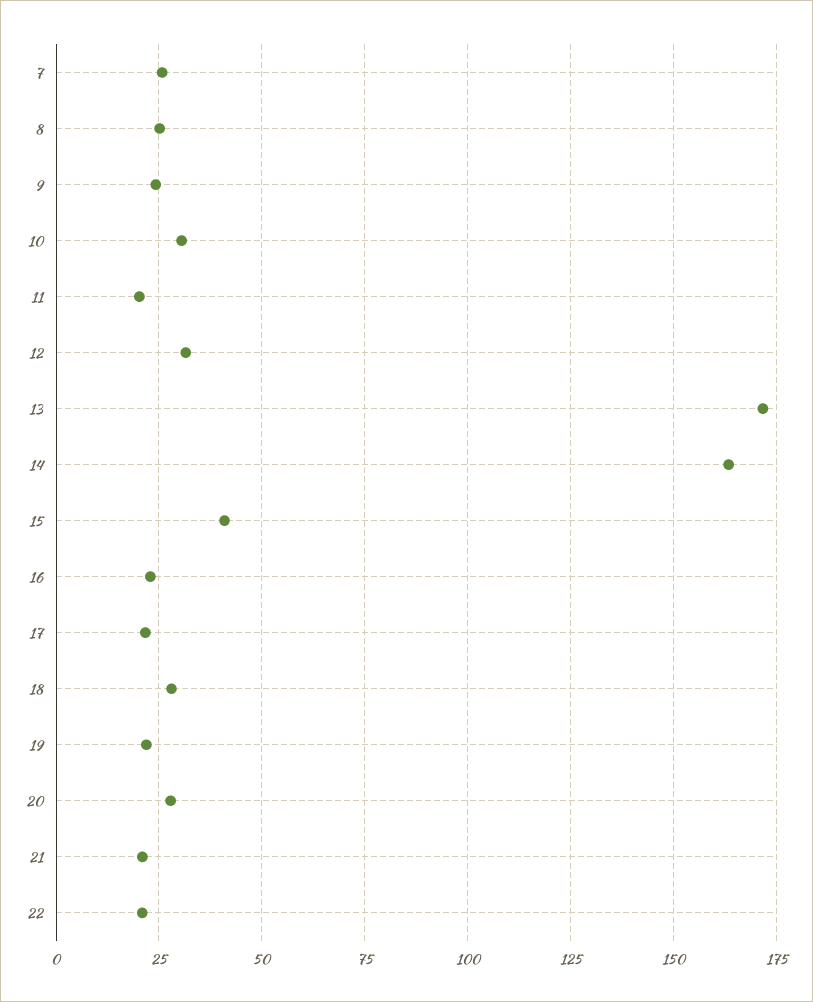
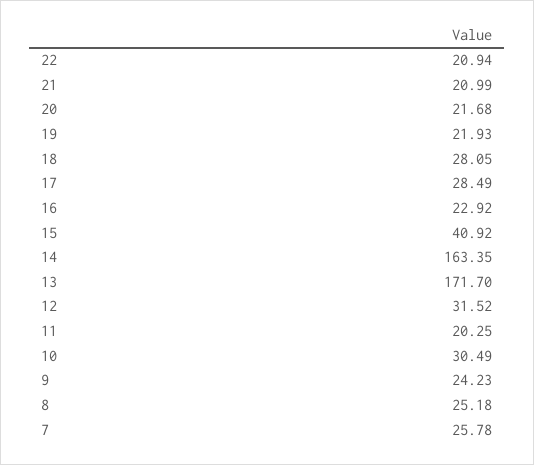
  {
    "7": 25.78,
    "8": 25.18,
    "9": 24.23,
    "10": 30.49,
    "11": 20.25,
    "12": 31.52,
    "13": 171.7,
    "14": 163.35,
    "15": 40.92,
    "16": 22.92,
-   "17": 22.5,
+   "17": 28.49,
    "18": 28.05,
    "19": 21.93,
-   "20": 27.5,
+   "20": 21.68,
    "21": 20.99,
    "22": 20.94
  }

